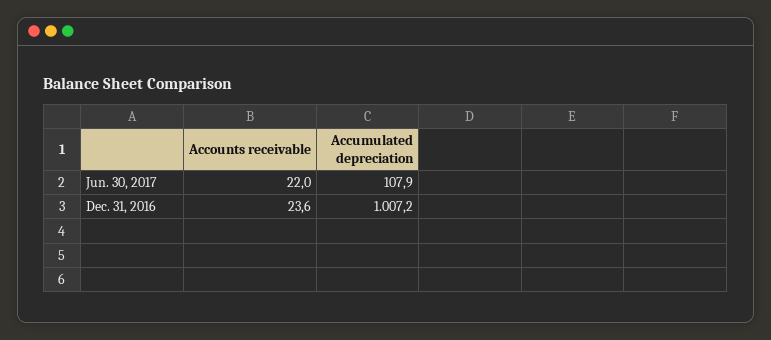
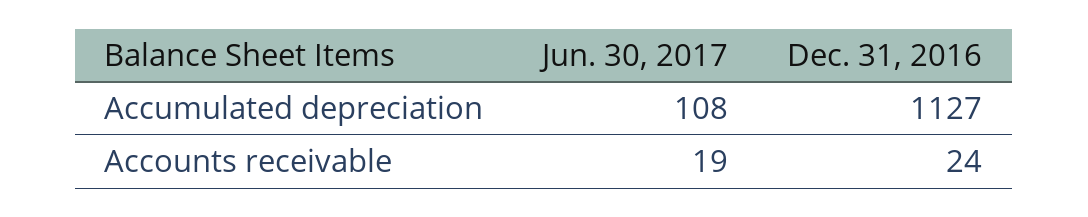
  {
    "Accounts receivable": {
-     "Jun. 30, 2017": 22,
+     "Jun. 30, 2017": 19,
      "Dec. 31, 2016": 23.6
    },
    "Accumulated depreciation": {
      "Jun. 30, 2017": 107.9,
-     "Dec. 31, 2016": 1007.2
+     "Dec. 31, 2016": 1127
    }
  }

